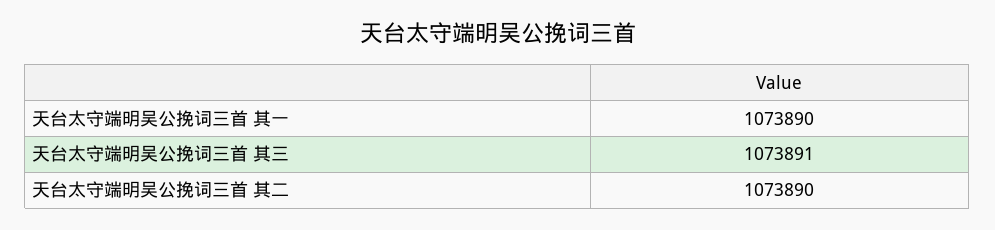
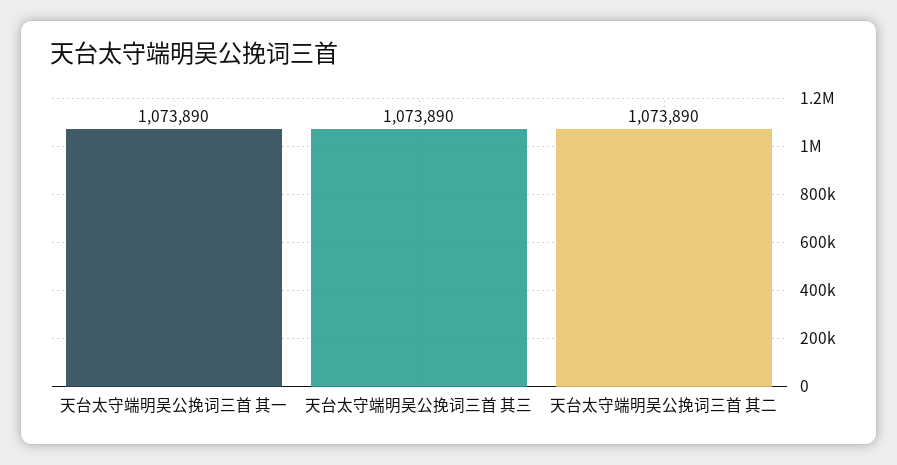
  {
    "天台太守端明吴公挽词三首 其一": 1073890,
-   "天台太守端明吴公挽词三首 其三": 1073891,
+   "天台太守端明吴公挽词三首 其三": 1073890,
    "天台太守端明吴公挽词三首 其二": 1073890
  }

